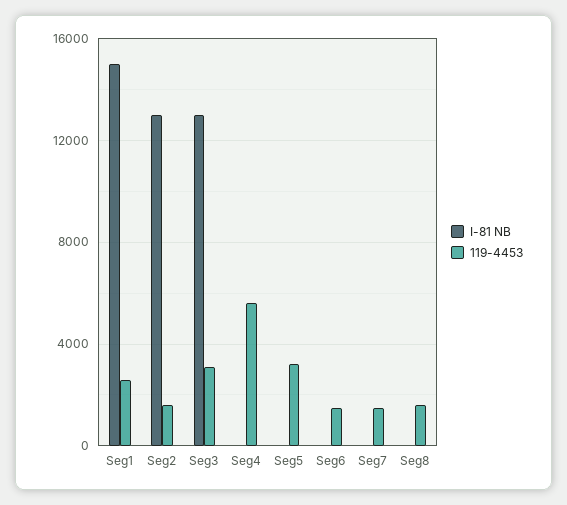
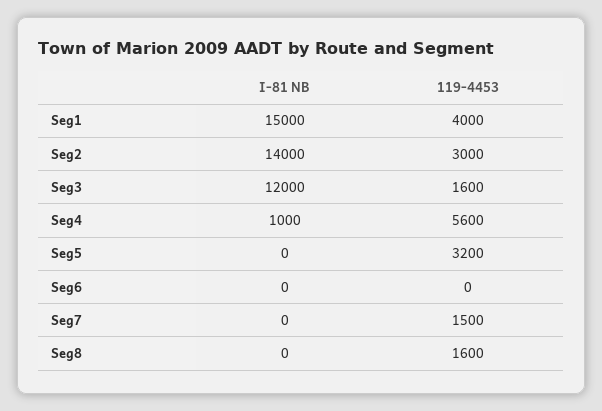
  {
    "I-81 NB": {
      "Seg1": 15000,
-     "Seg2": 13000,
+     "Seg2": 14000,
-     "Seg3": 13000,
+     "Seg3": 12000,
-     "Seg4": 0,
+     "Seg4": 1000,
      "Seg5": 0,
      "Seg6": 0,
      "Seg7": 0,
      "Seg8": 0
    },
    "119-4453": {
-     "Seg1": 2500,
+     "Seg1": 4000,
-     "Seg2": 1500,
+     "Seg2": 3000,
-     "Seg3": 3000,
+     "Seg3": 1600,
      "Seg4": 5600,
      "Seg5": 3200,
-     "Seg6": 1500,
+     "Seg6": 0,
      "Seg7": 1500,
      "Seg8": 1600
    }
  }

